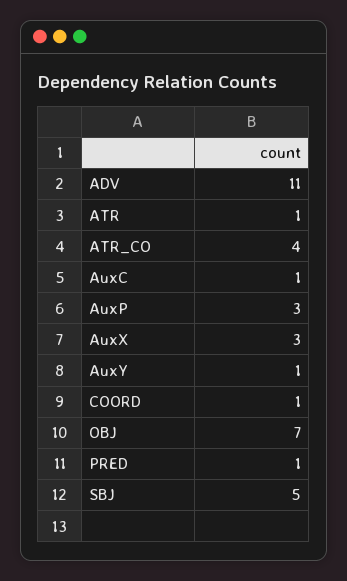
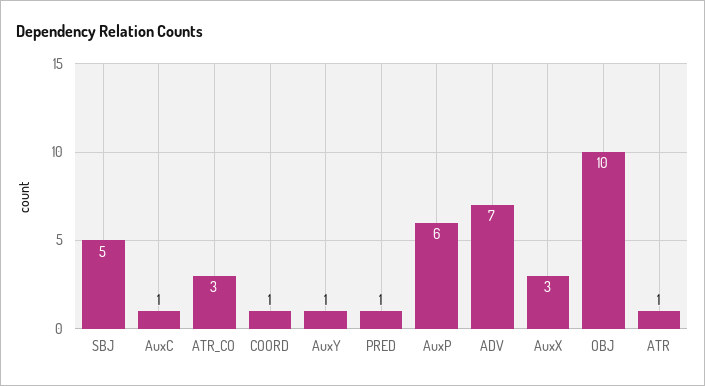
  {
-   "ADV": 11,
+   "ADV": 7,
    "ATR": 1,
-   "ATR_CO": 4,
+   "ATR_CO": 3,
    "AuxC": 1,
-   "AuxP": 3,
+   "AuxP": 6,
    "AuxX": 3,
    "AuxY": 1,
    "COORD": 1,
-   "OBJ": 7,
+   "OBJ": 10,
    "PRED": 1,
    "SBJ": 5
  }

